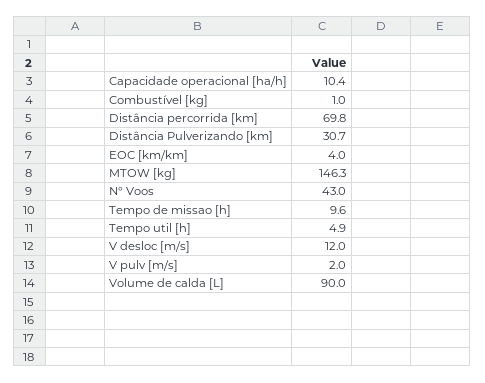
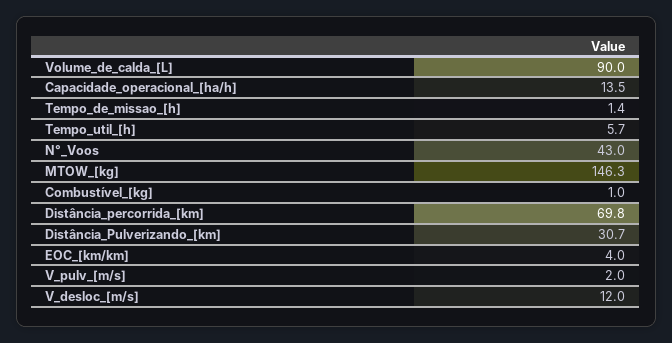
  {
-   "Capacidade operacional [ha/h]": 10.4,
+   "Capacidade operacional [ha/h]": 13.5,
    "Combustível [kg]": 1,
    "Distância percorrida [km]": 69.8,
    "Distância Pulverizando [km]": 30.7,
    "EOC [km/km]": 4,
    "MTOW [kg]": 146.3,
    "N° Voos": 43,
-   "Tempo de missao [h]": 9.6,
+   "Tempo de missao [h]": 1.4,
-   "Tempo util [h]": 4.9,
+   "Tempo util [h]": 5.7,
    "V desloc [m/s]": 12,
    "V pulv [m/s]": 2,
    "Volume de calda [L]": 90
  }

